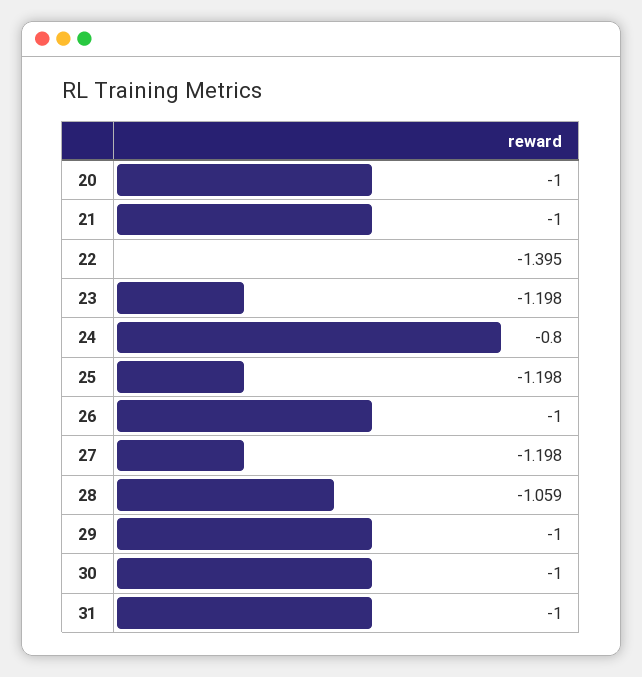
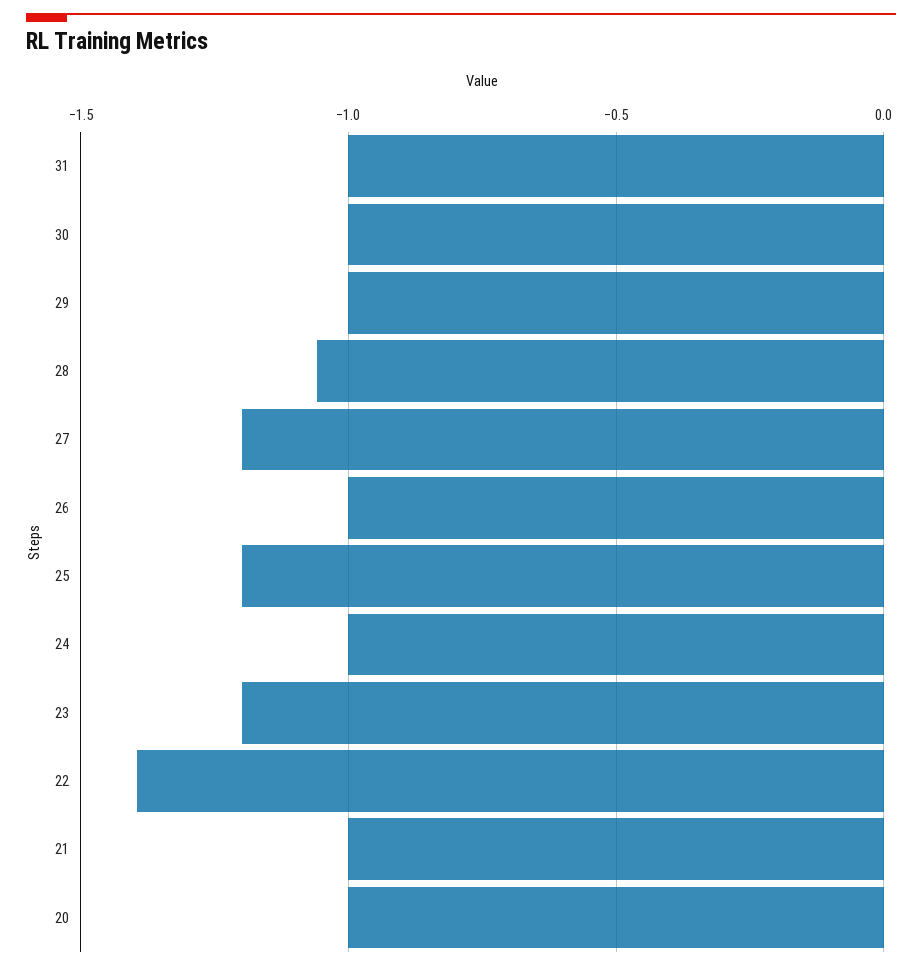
  {
    "20": -1,
    "21": -1,
    "22": -1.395,
    "23": -1.198,
-   "24": -0.8,
+   "24": -1,
    "25": -1.198,
    "26": -1,
    "27": -1.198,
    "28": -1.059,
    "29": -1,
    "30": -1,
    "31": -1
  }

